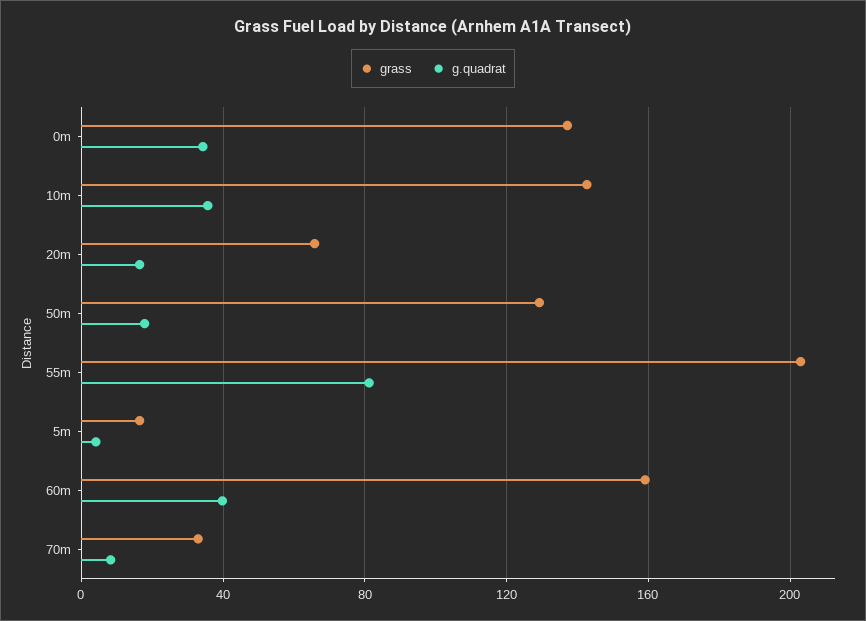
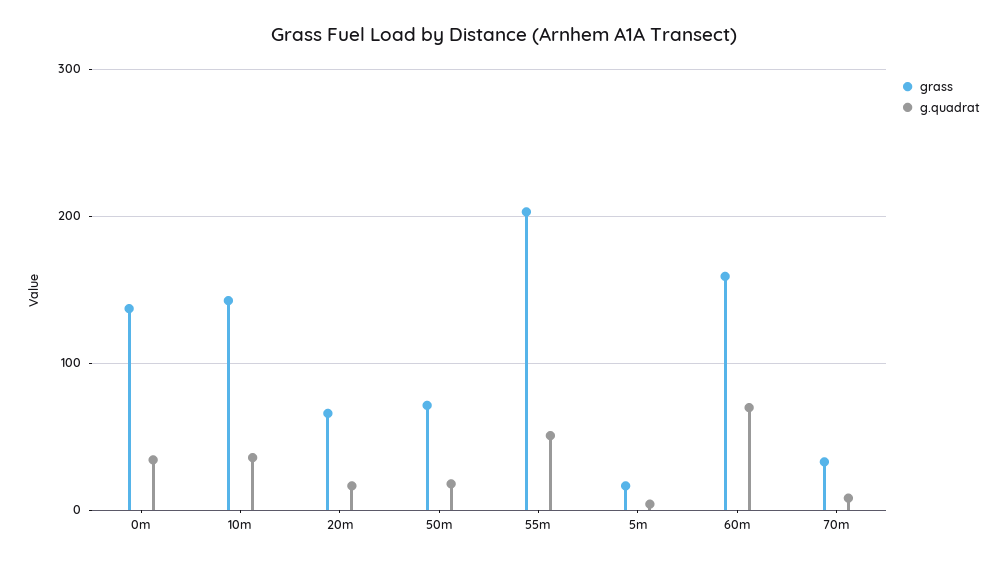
  {
    "grass": {
      "0m": 135,
      "10m": 145,
      "20m": 65,
-     "50m": 130,
+     "50m": 70,
      "55m": 205,
      "5m": 15,
      "60m": 160,
      "70m": 35
    },
    "g.quadrat": {
      "0m": 35,
      "10m": 35,
      "20m": 15,
      "50m": 20,
-     "55m": 80,
+     "55m": 50,
      "5m": 5,
-     "60m": 40,
+     "60m": 70,
      "70m": 10
    }
  }

